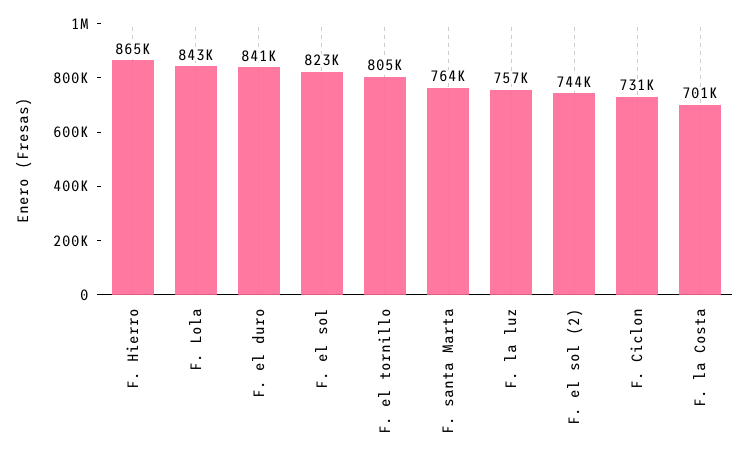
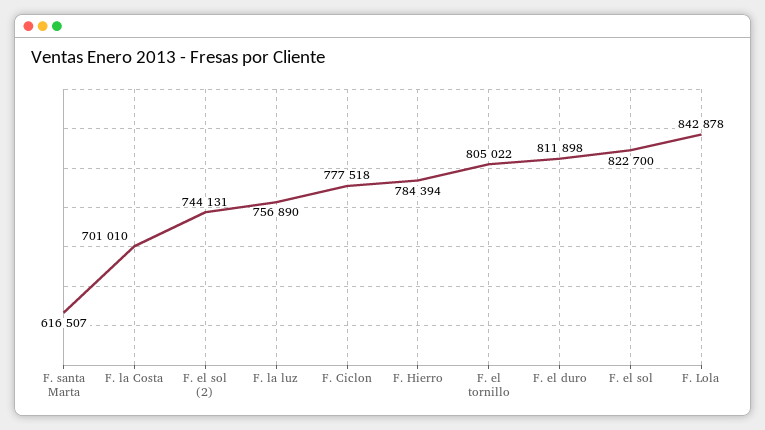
  {
-   "F. Hierro": 865000,
+   "F. Hierro": 784394,
    "F. Lola": 842878,
-   "F. el duro": 841000,
+   "F. el duro": 811898,
    "F. el sol": 822700,
    "F. el tornillo": 805022,
-   "F. santa Marta": 764000,
+   "F. santa Marta": 616507,
    "F. la luz": 756890,
    "F. el sol (2)": 744131,
-   "F. Ciclon": 731000,
+   "F. Ciclon": 777518,
    "F. la Costa": 701010
  }

